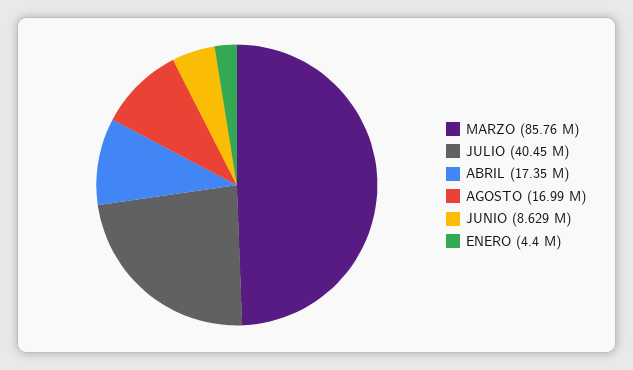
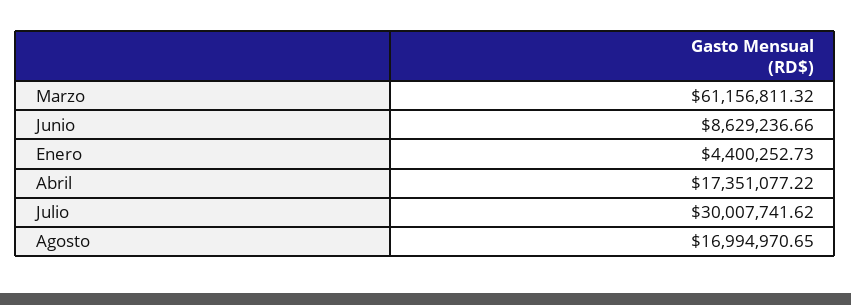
  {
-   "MARZO": 85760000,
+   "MARZO": 61156811.32,
-   "JULIO": 40450000,
+   "JULIO": 30007741.62,
    "ABRIL": 17351077.22,
    "AGOSTO": 16994970.65,
    "JUNIO": 8629236.66,
    "ENERO": 4400252.73
  }

